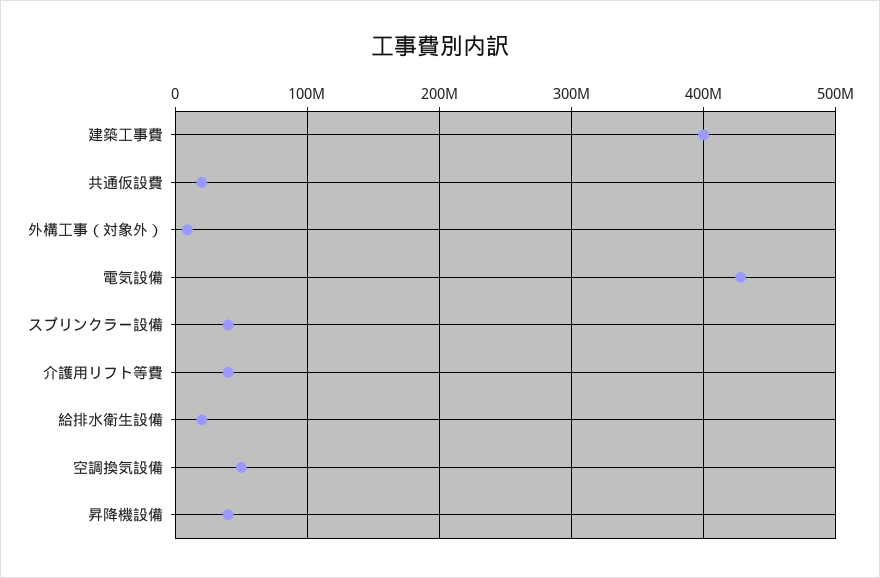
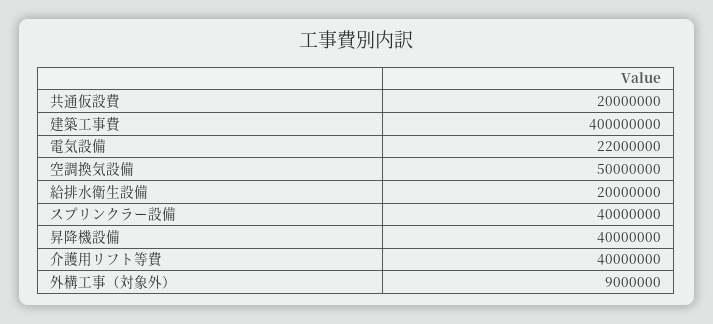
  {
    "建築工事費": 400000000,
    "共通仮設費": 20000000,
    "外構工事（対象外）": 9000000,
-   "電気設備": 430000000,
+   "電気設備": 22000000,
    "スプリンクラー設備": 40000000,
    "介護用リフト等費": 40000000,
    "給排水衛生設備": 20000000,
    "空調換気設備": 50000000,
    "昇降機設備": 40000000
  }

